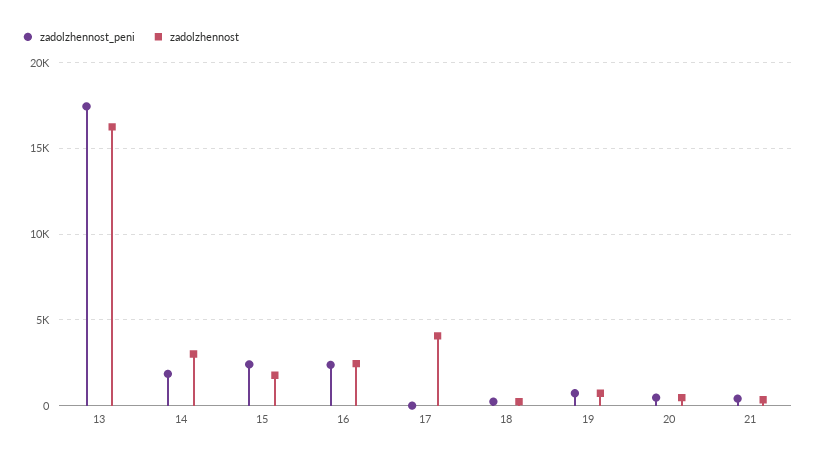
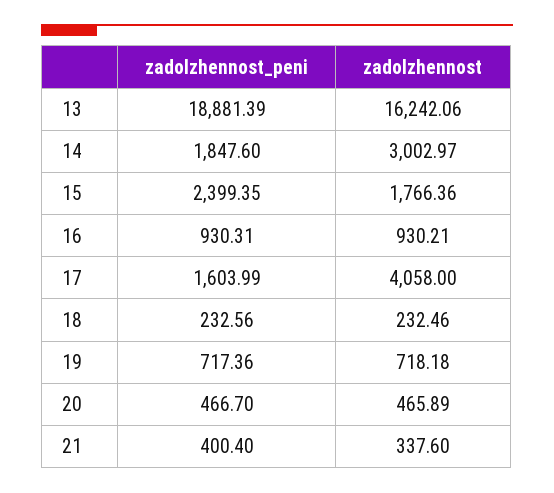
  {
    "zadolzhennost_peni": {
-     "13": 17500,
+     "13": 18881.39,
      "14": 1847.6,
      "15": 2399.35,
-     "16": 2500,
+     "16": 930.31,
-     "17": 0,
+     "17": 1603.99,
      "18": 232.56,
      "19": 717.36,
      "20": 466.7,
      "21": 400.4
    },
    "zadolzhennost": {
      "13": 16242.06,
      "14": 3002.97,
      "15": 1766.36,
-     "16": 2500,
+     "16": 930.21,
      "17": 4058,
      "18": 232.46,
      "19": 718.18,
      "20": 465.89,
      "21": 337.6
    }
  }

